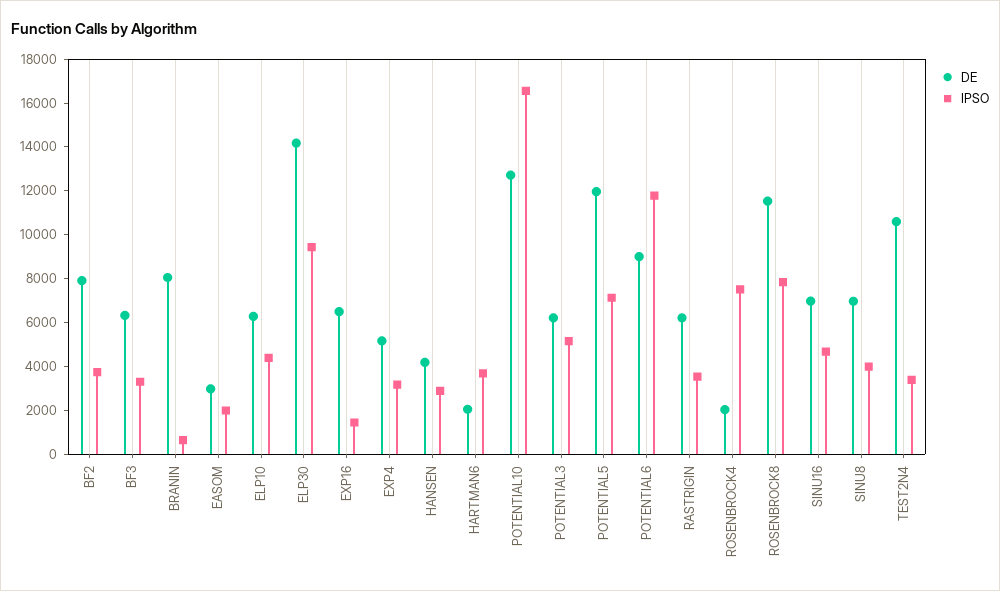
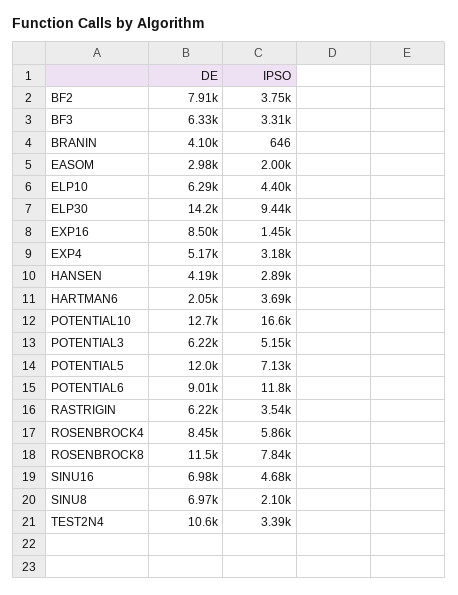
  {
    "DE": {
      "BF2": 7910,
      "BF3": 6330,
-     "BRANIN": 8000,
+     "BRANIN": 4100,
      "EASOM": 2980,
      "ELP10": 6290,
      "ELP30": 14200,
-     "EXP16": 6500,
+     "EXP16": 8500,
      "EXP4": 5170,
      "HANSEN": 4190,
      "HARTMAN6": 2050,
      "POTENTIAL10": 12700,
      "POTENTIAL3": 6220,
      "POTENTIAL5": 12000,
      "POTENTIAL6": 9010,
      "RASTRIGIN": 6220,
-     "ROSENBROCK4": 2000,
+     "ROSENBROCK4": 8450,
      "ROSENBROCK8": 11500,
      "SINU16": 6980,
      "SINU8": 6970,
      "TEST2N4": 10600
    },
    "IPSO": {
      "BF2": 3750,
      "BF3": 3310,
      "BRANIN": 646,
      "EASOM": 2000,
      "ELP10": 4400,
      "ELP30": 9440,
      "EXP16": 1450,
      "EXP4": 3180,
      "HANSEN": 2890,
      "HARTMAN6": 3690,
      "POTENTIAL10": 16600,
      "POTENTIAL3": 5150,
      "POTENTIAL5": 7130,
      "POTENTIAL6": 11800,
      "RASTRIGIN": 3540,
-     "ROSENBROCK4": 7500,
+     "ROSENBROCK4": 5860,
      "ROSENBROCK8": 7840,
      "SINU16": 4680,
-     "SINU8": 4000,
+     "SINU8": 2100,
      "TEST2N4": 3390
    }
  }

